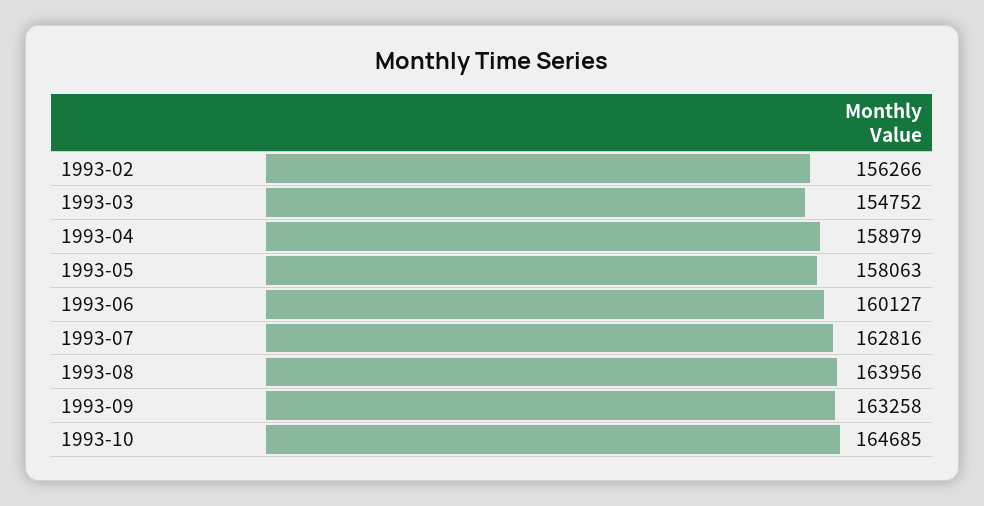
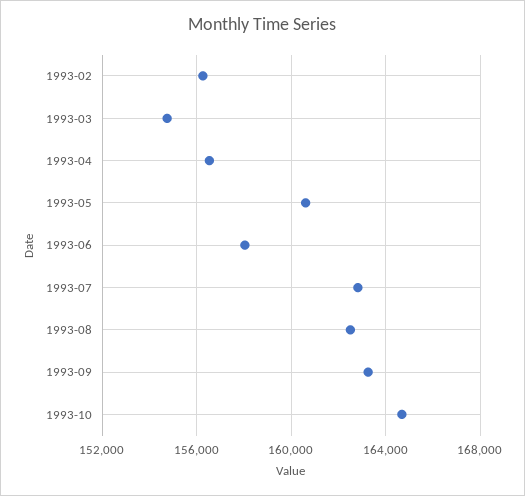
  {
    "1993-02": 156266,
    "1993-03": 154752,
-   "1993-04": 158979,
+   "1993-04": 156500,
-   "1993-05": 158063,
+   "1993-05": 160500,
-   "1993-06": 160127,
+   "1993-06": 158000,
    "1993-07": 162816,
-   "1993-08": 163956,
+   "1993-08": 162500,
    "1993-09": 163258,
    "1993-10": 164685
  }

